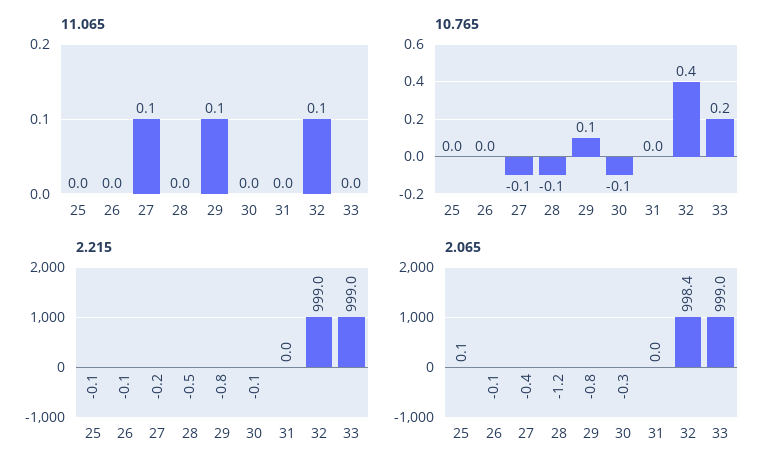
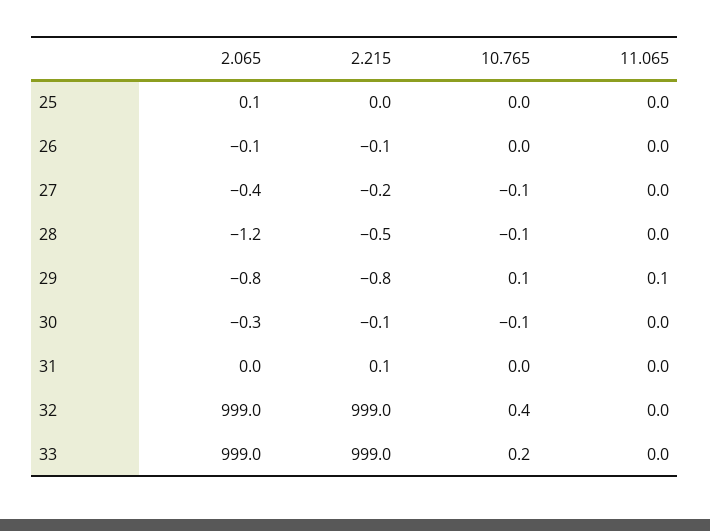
  {
    "11.065": {
      "25": 0,
      "26": 0,
-     "27": 0.1,
+     "27": 0,
      "28": 0,
      "29": 0.1,
      "30": 0,
      "31": 0,
-     "32": 0.1,
+     "32": 0,
      "33": 0
    },
    "10.765": {
      "25": 0,
      "26": 0,
      "27": -0.1,
      "28": -0.1,
      "29": 0.1,
      "30": -0.1,
      "31": 0,
      "32": 0.4,
      "33": 0.2
    },
    "2.215": {
-     "25": -0.1,
+     "25": 0,
      "26": -0.1,
      "27": -0.2,
      "28": -0.5,
      "29": -0.8,
      "30": -0.1,
-     "31": 0,
+     "31": 0.1,
      "32": 999,
      "33": 999
    },
    "2.065": {
      "25": 0.1,
      "26": -0.1,
      "27": -0.4,
      "28": -1.2,
      "29": -0.8,
      "30": -0.3,
      "31": 0,
-     "32": 998.4,
+     "32": 999,
      "33": 999
    }
  }

